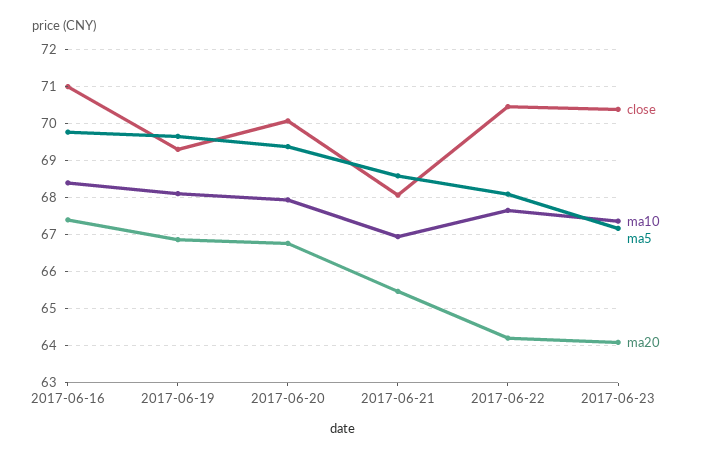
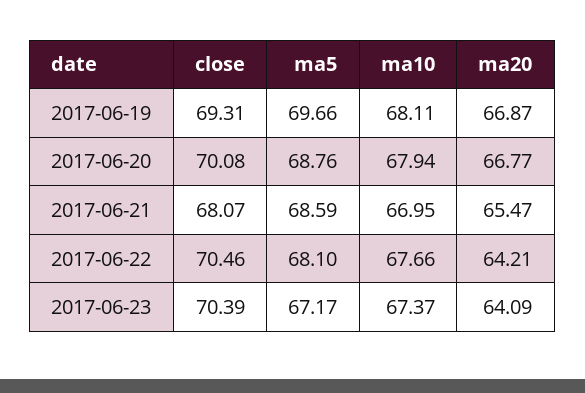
  {
    "close": {
-     "2017-06-16": 71,
      "2017-06-19": 69.31,
      "2017-06-20": 70.08,
      "2017-06-21": 68.07,
      "2017-06-22": 70.46,
      "2017-06-23": 70.39
    },
    "ma10": {
-     "2017-06-16": 68.4,
      "2017-06-19": 68.11,
      "2017-06-20": 67.94,
      "2017-06-21": 66.95,
      "2017-06-22": 67.66,
      "2017-06-23": 67.37
    },
    "ma5": {
-     "2017-06-16": 69.8,
      "2017-06-19": 69.66,
-     "2017-06-20": 69.4,
+     "2017-06-20": 68.76,
      "2017-06-21": 68.59,
      "2017-06-22": 68.1,
      "2017-06-23": 67.17
    },
    "ma20": {
-     "2017-06-16": 67.4,
      "2017-06-19": 66.87,
      "2017-06-20": 66.77,
      "2017-06-21": 65.47,
      "2017-06-22": 64.21,
      "2017-06-23": 64.09
    }
  }

